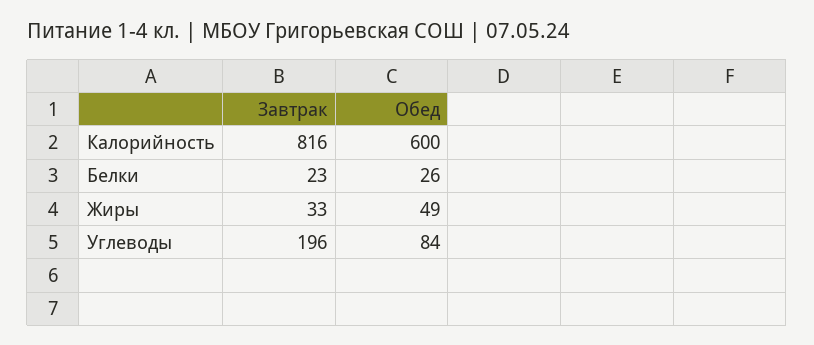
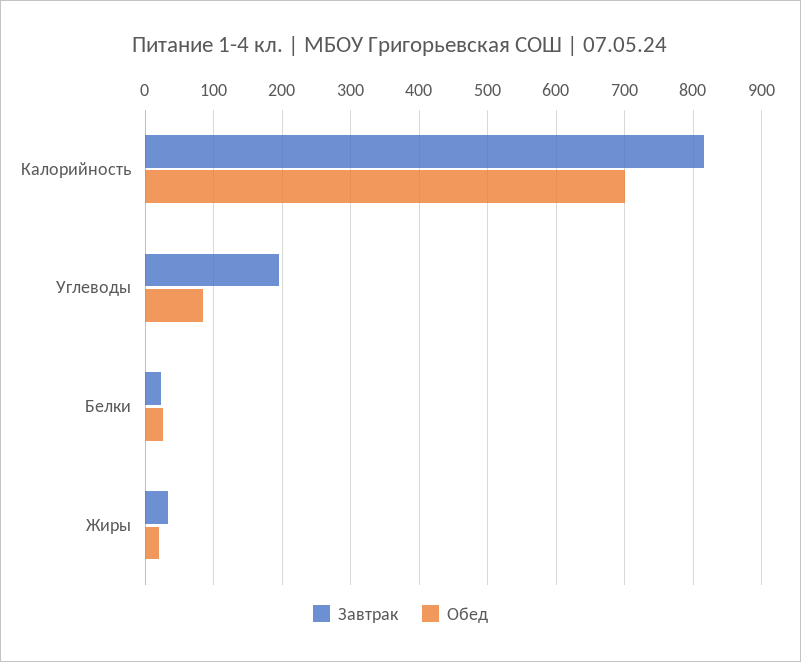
  {
    "Завтрак": {
      "Калорийность": 816,
      "Белки": 23,
      "Жиры": 33,
      "Углеводы": 196
    },
    "Обед": {
-     "Калорийность": 600,
+     "Калорийность": 700,
      "Белки": 26,
-     "Жиры": 49,
+     "Жиры": 20,
      "Углеводы": 84
    }
  }

